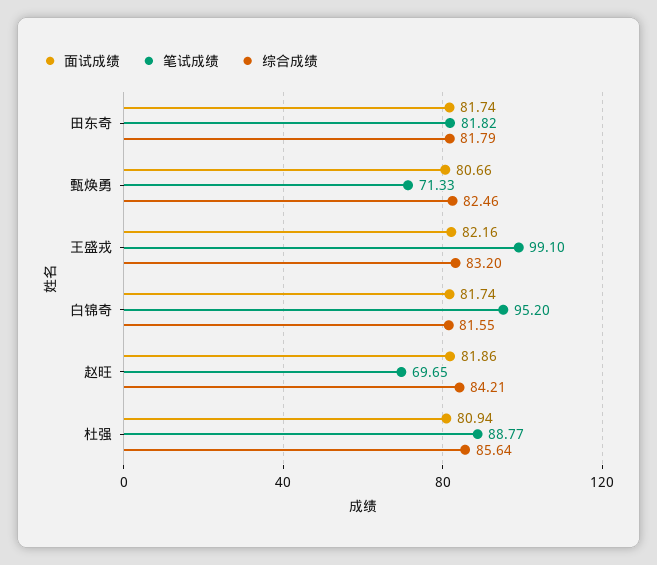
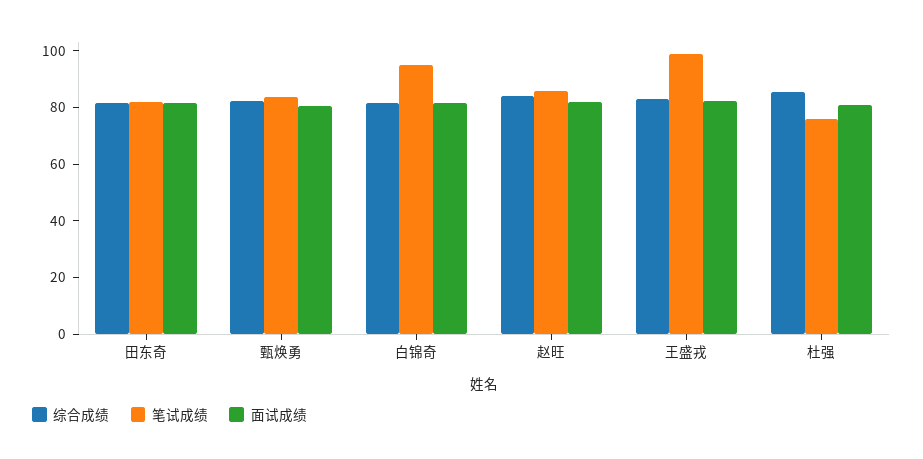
  {
    "面试成绩": {
      "田东奇": 81.74,
      "甄焕勇": 80.66,
      "王盛戎": 82.16,
      "白锦奇": 81.74,
      "赵旺": 81.86,
      "杜强": 80.94
    },
    "笔试成绩": {
      "田东奇": 81.82,
-     "甄焕勇": 71.33,
+     "甄焕勇": 85,
      "王盛戎": 99.1,
      "白锦奇": 95.2,
-     "赵旺": 69.65,
+     "赵旺": 85,
-     "杜强": 88.77
+     "杜强": 75
    },
    "综合成绩": {
      "田东奇": 81.79,
      "甄焕勇": 82.46,
      "王盛戎": 83.2,
      "白锦奇": 81.55,
      "赵旺": 84.21,
      "杜强": 85.64
    }
  }

